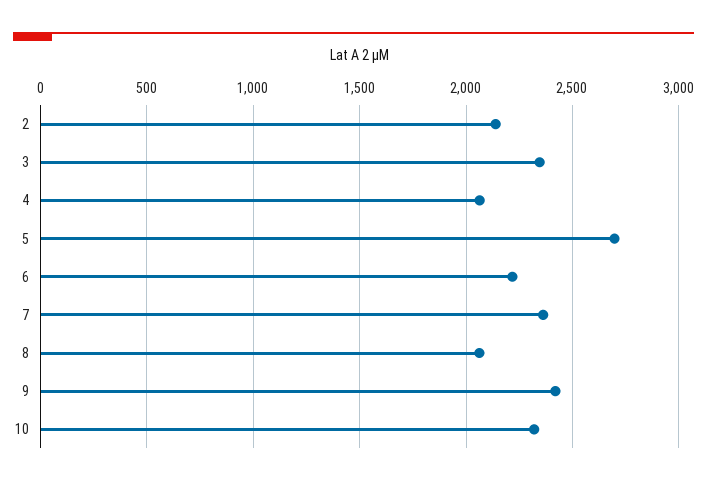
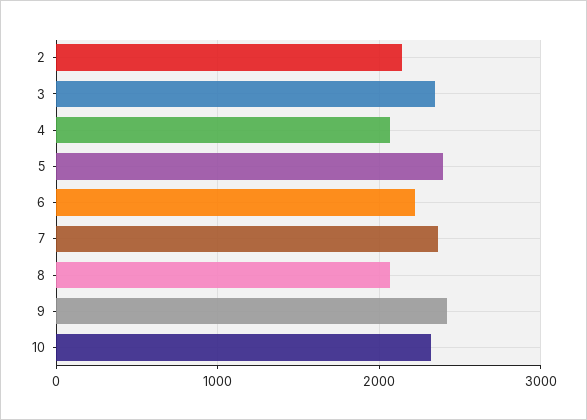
  {
    "2": 2150,
    "3": 2350,
    "4": 2050,
-   "5": 2700,
+   "5": 2400,
    "6": 2200,
    "7": 2350,
    "8": 2050,
    "9": 2400,
    "10": 2300
  }

